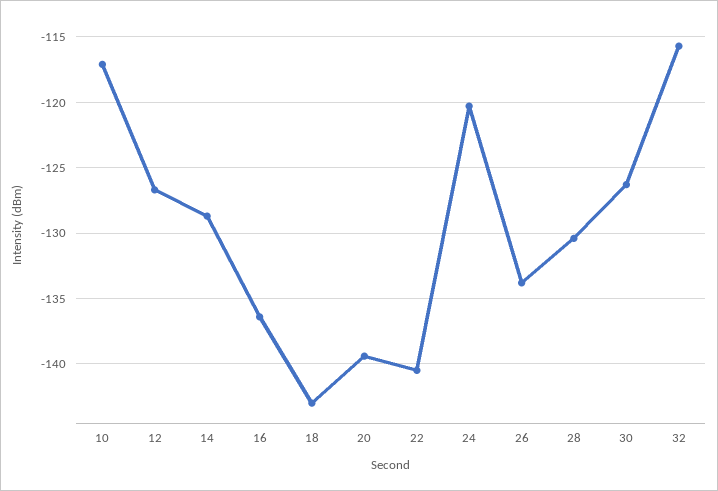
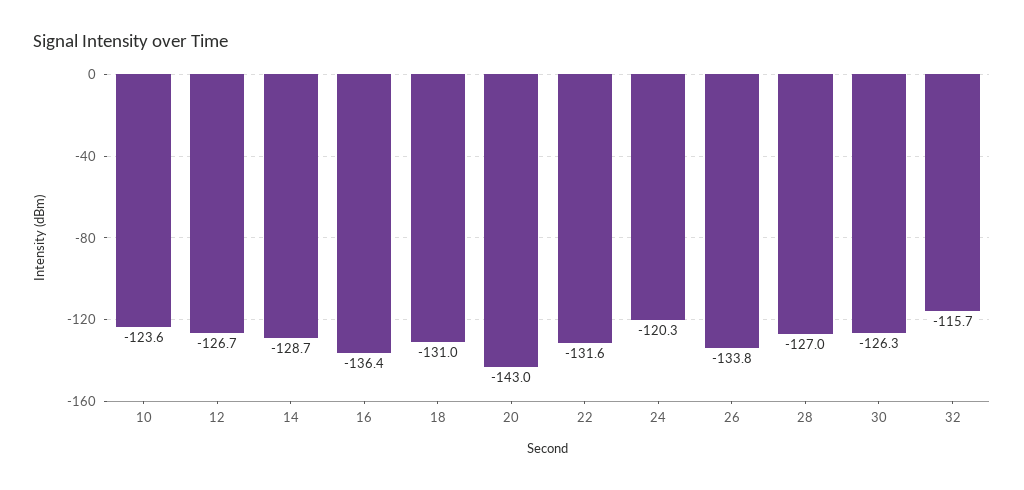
  {
-   "10": -117,
+   "10": -123.6,
    "12": -126.7,
    "14": -128.7,
    "16": -136.4,
-   "18": -143,
+   "18": -131,
-   "20": -139.5,
+   "20": -143,
-   "22": -140.5,
+   "22": -131.6,
    "24": -120.3,
    "26": -133.8,
-   "28": -130.5,
+   "28": -127,
    "30": -126.3,
    "32": -115.7
  }

